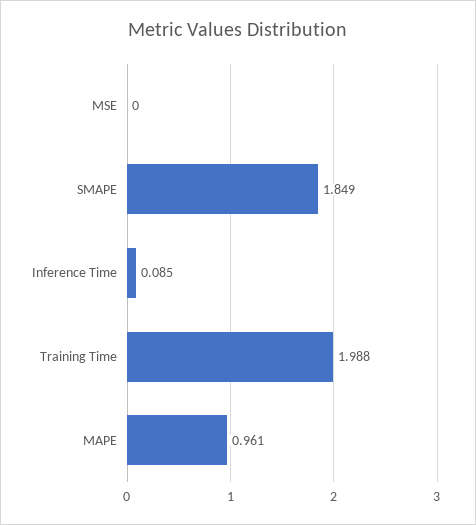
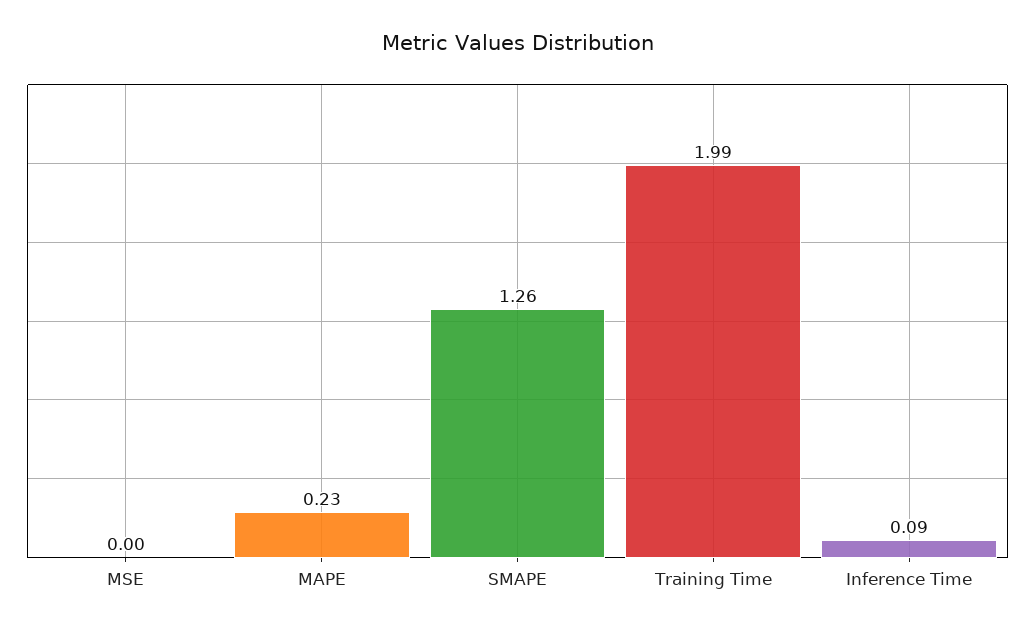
  {
    "MSE": 0,
-   "SMAPE": 1.849,
+   "SMAPE": 1.26,
    "Inference Time": 0.085,
    "Training Time": 1.988,
-   "MAPE": 0.961
+   "MAPE": 0.23
  }

